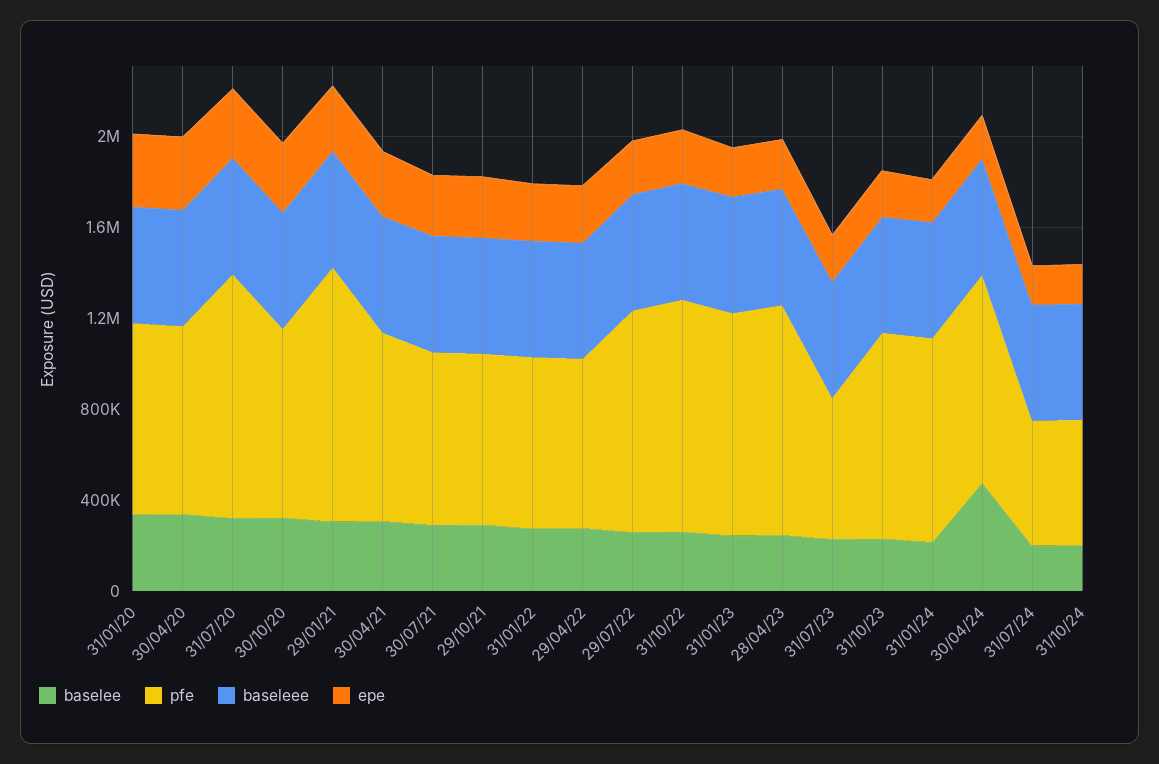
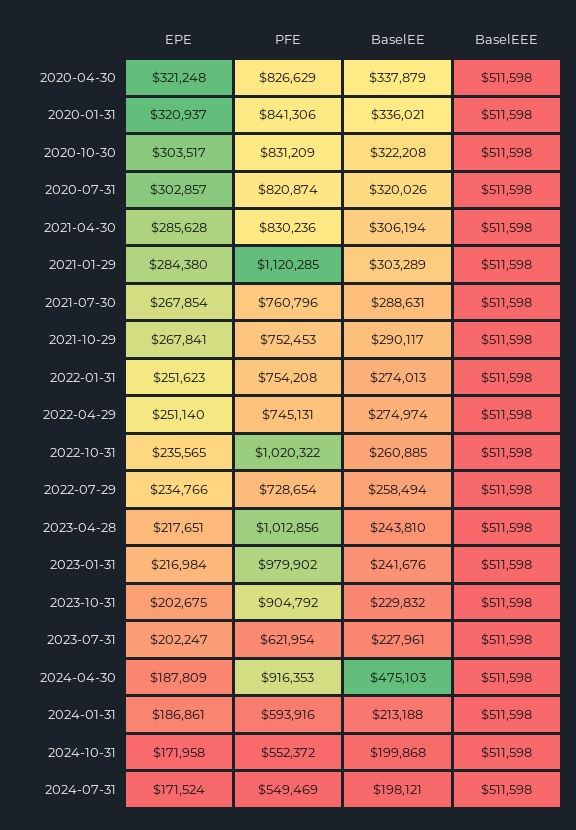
  {
    "baselee": {
      "31/01/20": 336021,
      "30/04/20": 337879,
      "31/07/20": 320026,
      "30/10/20": 322208,
      "29/01/21": 303289,
      "30/04/21": 306194,
      "30/07/21": 288631,
      "29/10/21": 290117,
      "31/01/22": 274013,
      "29/04/22": 274974,
      "29/07/22": 258494,
      "31/10/22": 260885,
      "31/01/23": 241676,
      "28/04/23": 243810,
      "31/07/23": 227961,
      "31/10/23": 229832,
      "31/01/24": 213188,
      "30/04/24": 475103,
      "31/07/24": 198121,
      "31/10/24": 199868
    },
    "pfe": {
      "31/01/20": 841306,
      "30/04/20": 826629,
-     "31/07/20": 1100000,
+     "31/07/20": 820874,
      "30/10/20": 831209,
      "29/01/21": 1120285,
      "30/04/21": 830236,
      "30/07/21": 760796,
      "29/10/21": 752453,
      "31/01/22": 754208,
      "29/04/22": 745131,
-     "29/07/22": 1000000,
+     "29/07/22": 728654,
      "31/10/22": 1020322,
      "31/01/23": 979902,
      "28/04/23": 1012856,
      "31/07/23": 621954,
      "31/10/23": 904792,
-     "31/01/24": 900000,
+     "31/01/24": 593916,
      "30/04/24": 916353,
      "31/07/24": 549469,
      "31/10/24": 552372
    },
    "baseleee": {
      "31/01/20": 511598,
      "30/04/20": 511598,
      "31/07/20": 511598,
      "30/10/20": 511598,
      "29/01/21": 511598,
      "30/04/21": 511598,
      "30/07/21": 511598,
      "29/10/21": 511598,
      "31/01/22": 511598,
      "29/04/22": 511598,
      "29/07/22": 511598,
      "31/10/22": 511598,
      "31/01/23": 511598,
      "28/04/23": 511598,
      "31/07/23": 511598,
      "31/10/23": 511598,
      "31/01/24": 511598,
      "30/04/24": 511598,
      "31/07/24": 511598,
      "31/10/24": 511598
    },
    "epe": {
      "31/01/20": 320937,
      "30/04/20": 321248,
      "31/07/20": 302857,
      "30/10/20": 303517,
      "29/01/21": 284380,
      "30/04/21": 285628,
      "30/07/21": 267854,
      "29/10/21": 267841,
      "31/01/22": 251623,
      "29/04/22": 251140,
      "29/07/22": 234766,
      "31/10/22": 235565,
      "31/01/23": 216984,
      "28/04/23": 217651,
      "31/07/23": 202247,
      "31/10/23": 202675,
      "31/01/24": 186861,
      "30/04/24": 187809,
      "31/07/24": 171524,
      "31/10/24": 171958
    }
  }

